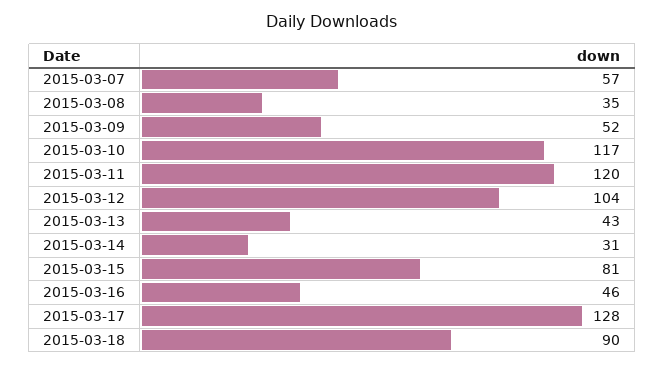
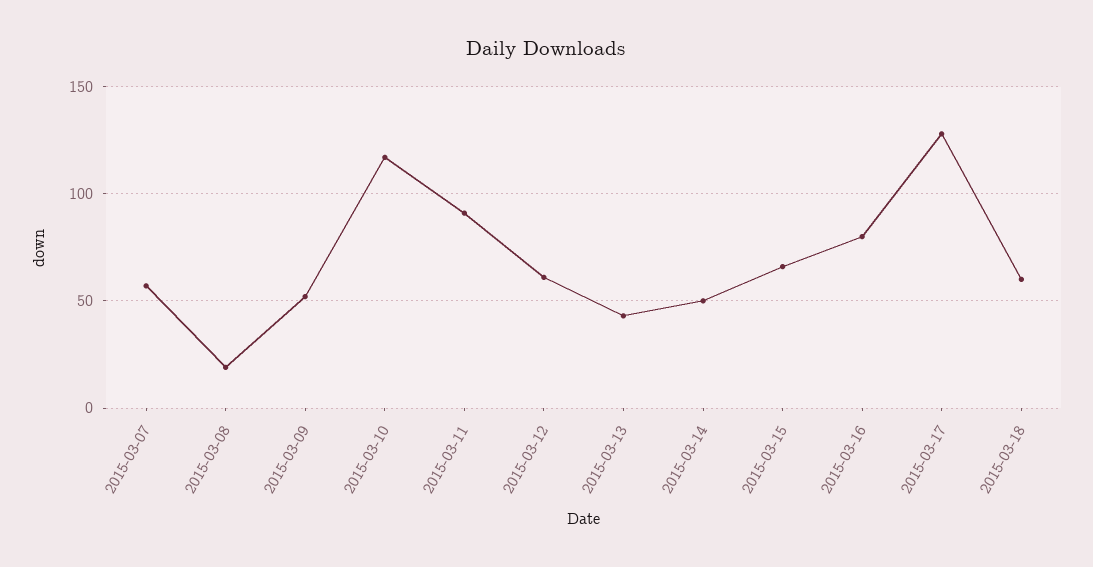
  {
    "2015-03-07": 57,
-   "2015-03-08": 35,
+   "2015-03-08": 20,
    "2015-03-09": 52,
    "2015-03-10": 117,
-   "2015-03-11": 120,
+   "2015-03-11": 90,
-   "2015-03-12": 104,
+   "2015-03-12": 60,
    "2015-03-13": 43,
-   "2015-03-14": 31,
+   "2015-03-14": 50,
-   "2015-03-15": 81,
+   "2015-03-15": 65,
-   "2015-03-16": 46,
+   "2015-03-16": 80,
    "2015-03-17": 128,
-   "2015-03-18": 90
+   "2015-03-18": 60
  }

